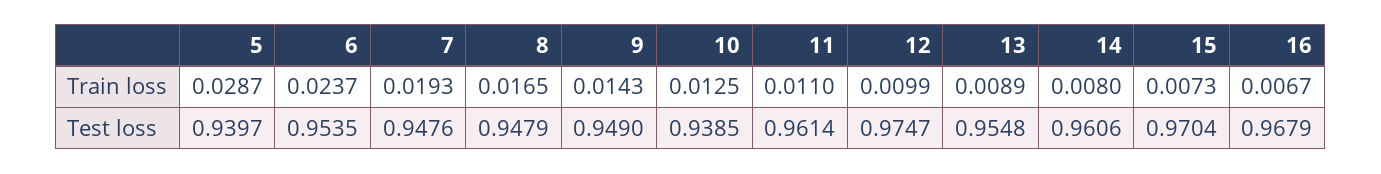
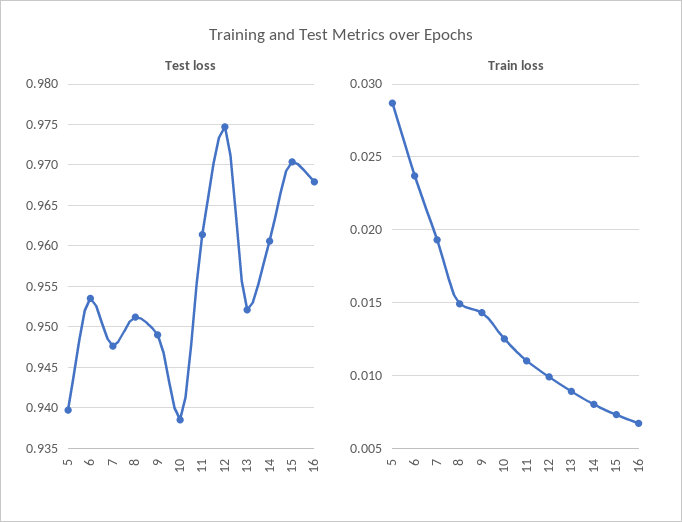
  {
    "Train loss": {
      "5": 0.0287,
      "6": 0.0237,
      "7": 0.0193,
-     "8": 0.0165,
+     "8": 0.015,
      "9": 0.0143,
      "10": 0.0125,
      "11": 0.011,
      "12": 0.0099,
      "13": 0.0089,
      "14": 0.008,
      "15": 0.0073,
      "16": 0.0067
    },
    "Test loss": {
      "5": 0.9397,
      "6": 0.9535,
      "7": 0.9476,
-     "8": 0.9479,
+     "8": 0.951,
      "9": 0.949,
      "10": 0.9385,
      "11": 0.9614,
      "12": 0.9747,
-     "13": 0.9548,
+     "13": 0.952,
      "14": 0.9606,
      "15": 0.9704,
      "16": 0.9679
    }
  }

